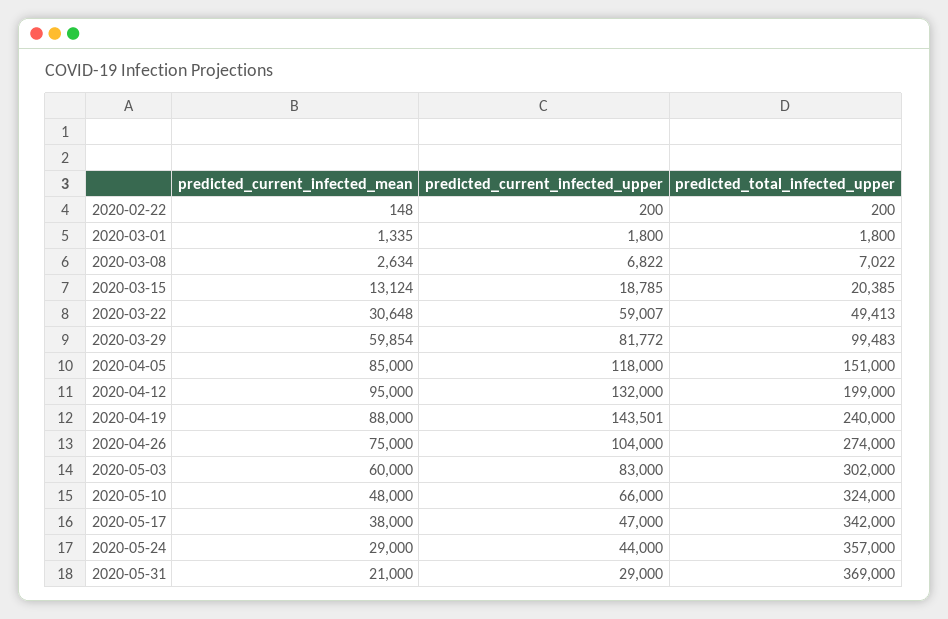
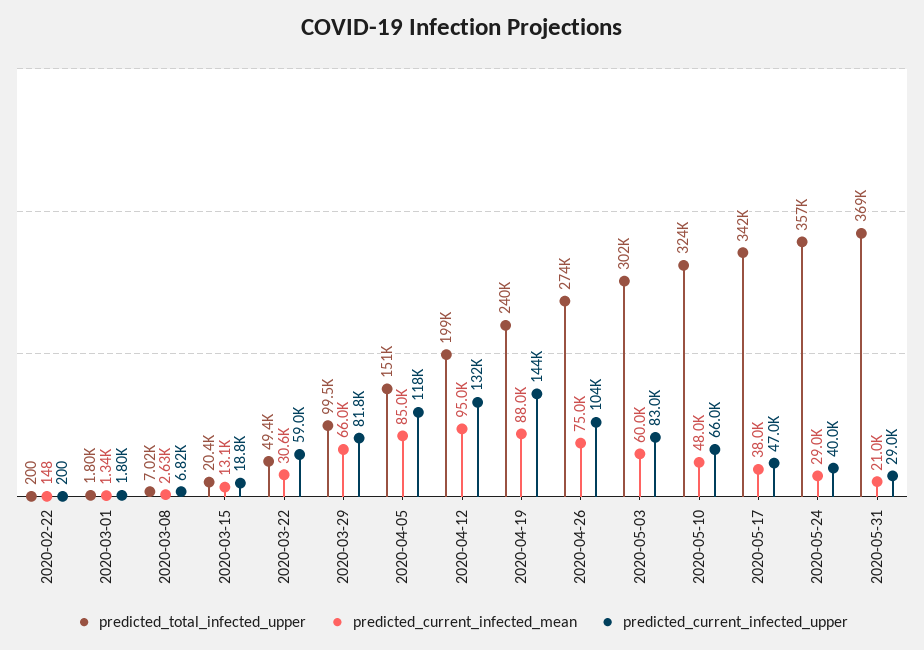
  {
    "predicted_current_infected_mean": {
      "2020-02-22": 148,
      "2020-03-01": 1335,
      "2020-03-08": 2634,
      "2020-03-15": 13124,
      "2020-03-22": 30648,
-     "2020-03-29": 59854,
+     "2020-03-29": 66000,
      "2020-04-05": 85000,
      "2020-04-12": 95000,
      "2020-04-19": 88000,
      "2020-04-26": 75000,
      "2020-05-03": 60000,
      "2020-05-10": 48000,
      "2020-05-17": 38000,
      "2020-05-24": 29000,
      "2020-05-31": 21000
    },
    "predicted_current_infected_upper": {
      "2020-02-22": 200,
      "2020-03-01": 1800,
      "2020-03-08": 6822,
      "2020-03-15": 18785,
      "2020-03-22": 59007,
      "2020-03-29": 81772,
      "2020-04-05": 118000,
      "2020-04-12": 132000,
      "2020-04-19": 143501,
      "2020-04-26": 104000,
      "2020-05-03": 83000,
      "2020-05-10": 66000,
      "2020-05-17": 47000,
-     "2020-05-24": 44000,
+     "2020-05-24": 40000,
      "2020-05-31": 29000
    },
    "predicted_total_infected_upper": {
      "2020-02-22": 200,
      "2020-03-01": 1800,
      "2020-03-08": 7022,
      "2020-03-15": 20385,
      "2020-03-22": 49413,
      "2020-03-29": 99483,
      "2020-04-05": 151000,
      "2020-04-12": 199000,
      "2020-04-19": 240000,
      "2020-04-26": 274000,
      "2020-05-03": 302000,
      "2020-05-10": 324000,
      "2020-05-17": 342000,
      "2020-05-24": 357000,
      "2020-05-31": 369000
    }
  }

